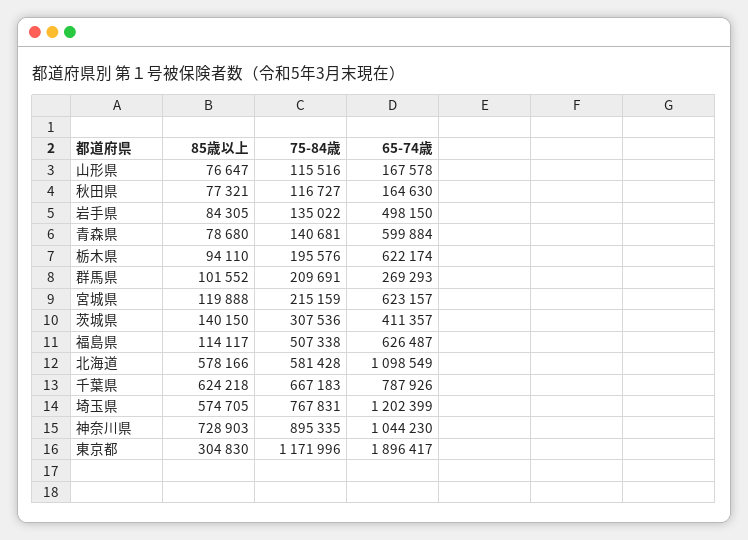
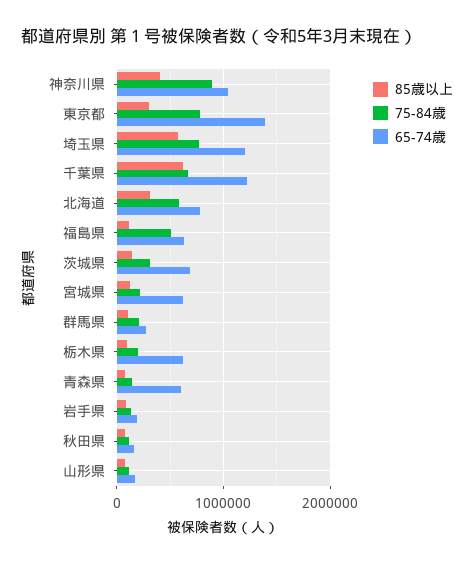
  {
    "85歳以上": {
      "山形県": 76647,
      "秋田県": 77321,
      "岩手県": 84305,
      "青森県": 78680,
      "栃木県": 94110,
      "群馬県": 101552,
      "宮城県": 119888,
      "茨城県": 140150,
      "福島県": 114117,
-     "北海道": 578166,
+     "北海道": 300000,
      "千葉県": 624218,
      "埼玉県": 574705,
-     "神奈川県": 728903,
+     "神奈川県": 400000,
      "東京都": 304830
    },
    "75-84歳": {
      "山形県": 115516,
      "秋田県": 116727,
      "岩手県": 135022,
      "青森県": 140681,
      "栃木県": 195576,
      "群馬県": 209691,
      "宮城県": 215159,
      "茨城県": 307536,
      "福島県": 507338,
      "北海道": 581428,
      "千葉県": 667183,
      "埼玉県": 767831,
      "神奈川県": 895335,
-     "東京都": 1171996
+     "東京都": 800000
    },
    "65-74歳": {
      "山形県": 167578,
      "秋田県": 164630,
-     "岩手県": 498150,
+     "岩手県": 200000,
      "青森県": 599884,
      "栃木県": 622174,
      "群馬県": 269293,
      "宮城県": 623157,
-     "茨城県": 411357,
+     "茨城県": 700000,
      "福島県": 626487,
-     "北海道": 1098549,
+     "北海道": 800000,
-     "千葉県": 787926,
+     "千葉県": 1200000,
      "埼玉県": 1202399,
      "神奈川県": 1044230,
-     "東京都": 1896417
+     "東京都": 1400000
    }
  }

